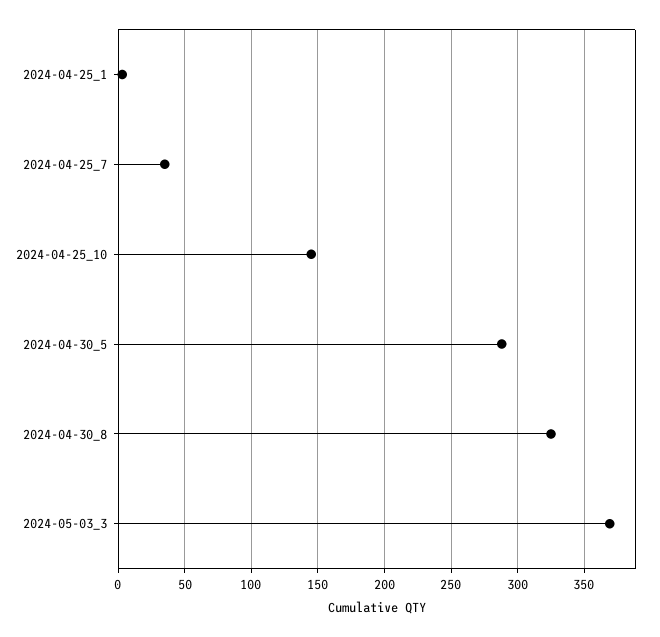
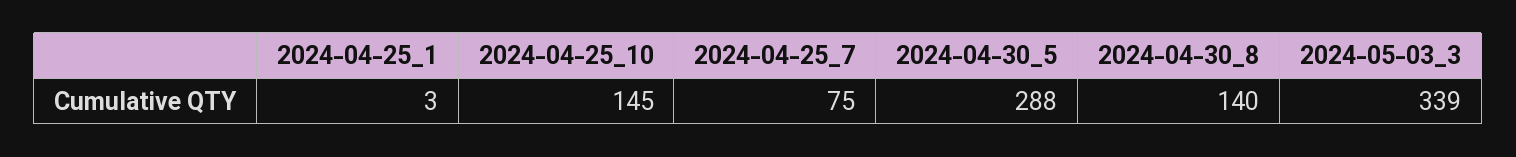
  {
    "2024-04-25_1": 3,
-   "2024-04-25_7": 35,
+   "2024-04-25_7": 75,
    "2024-04-25_10": 145,
    "2024-04-30_5": 288,
-   "2024-04-30_8": 325,
+   "2024-04-30_8": 140,
-   "2024-05-03_3": 370
+   "2024-05-03_3": 339
  }

